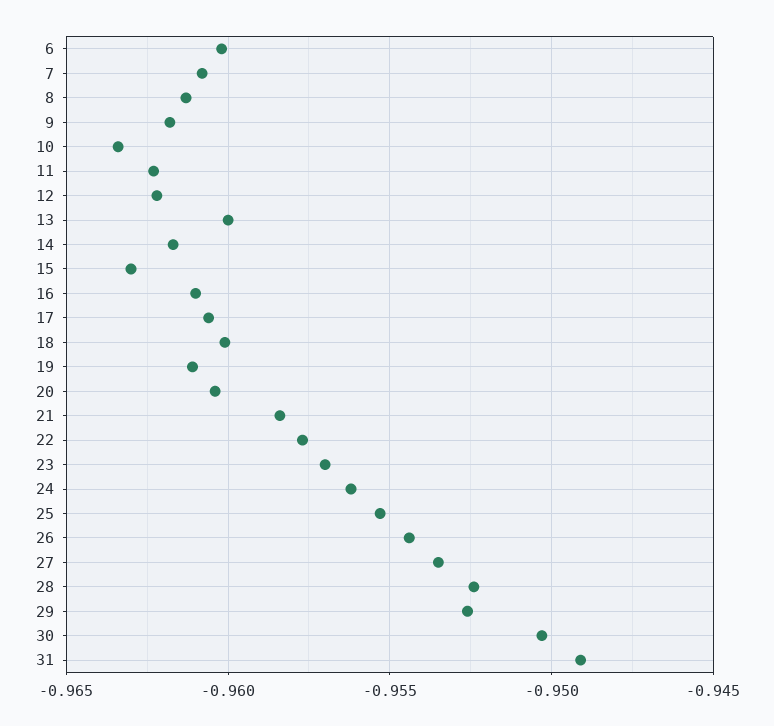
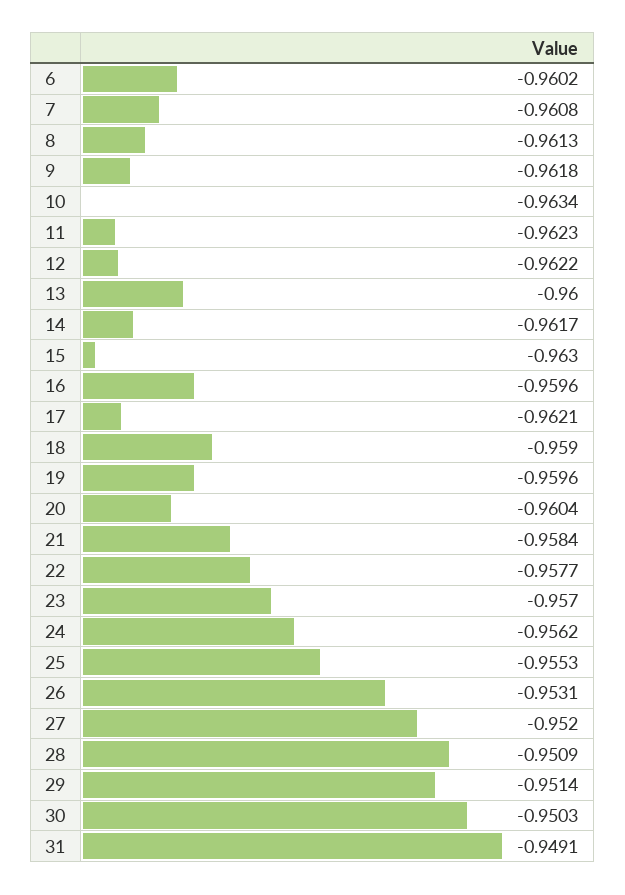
  {
    "6": -0.9602,
    "7": -0.9608,
    "8": -0.9613,
    "9": -0.9618,
    "10": -0.9634,
    "11": -0.9623,
    "12": -0.9622,
    "13": -0.96,
    "14": -0.9617,
    "15": -0.963,
-   "16": -0.961,
+   "16": -0.9596,
-   "17": -0.9605,
+   "17": -0.9621,
-   "18": -0.96,
+   "18": -0.959,
-   "19": -0.961,
+   "19": -0.9596,
    "20": -0.9604,
    "21": -0.9584,
    "22": -0.9577,
    "23": -0.957,
    "24": -0.9562,
    "25": -0.9553,
-   "26": -0.9545,
+   "26": -0.9531,
-   "27": -0.9535,
+   "27": -0.952,
-   "28": -0.9525,
+   "28": -0.9509,
-   "29": -0.9525,
+   "29": -0.9514,
    "30": -0.9503,
    "31": -0.9491
  }

